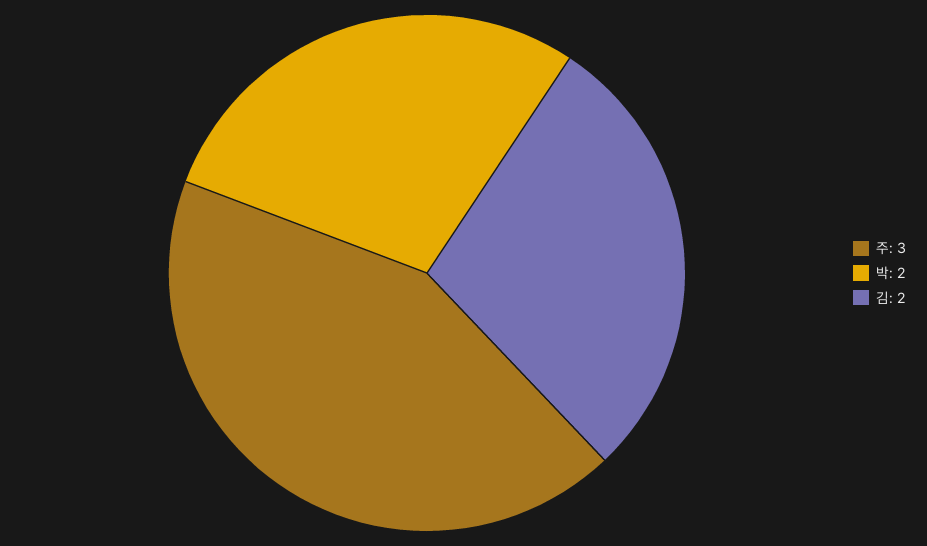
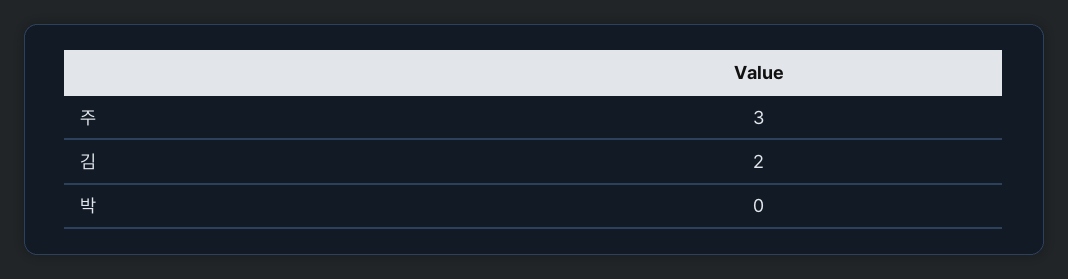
  {
    "주": 3,
-   "박": 2,
+   "박": 0,
    "김": 2
  }

